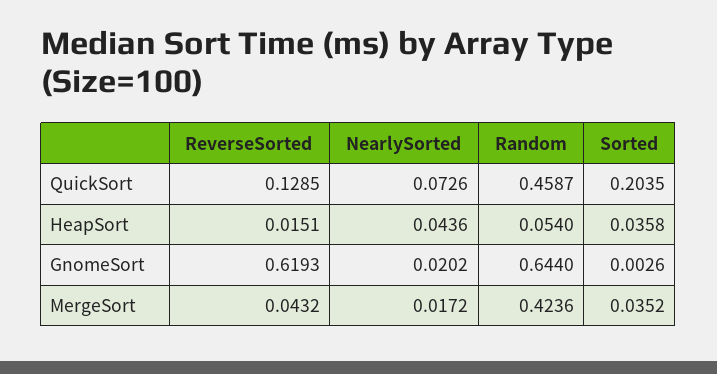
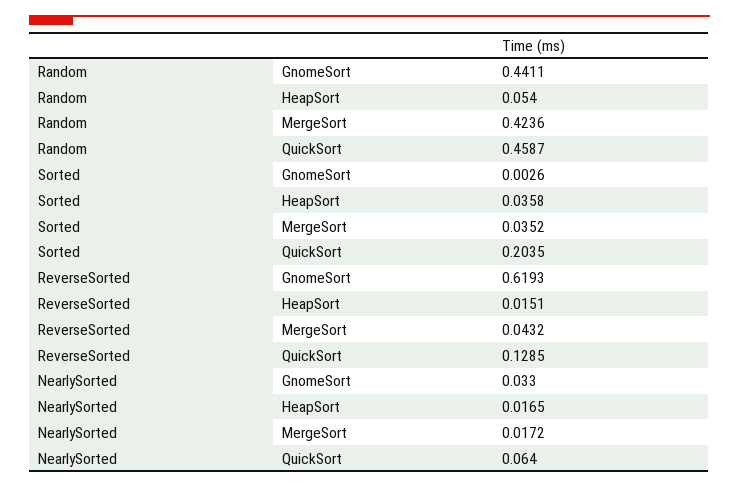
  {
    "ReverseSorted": {
      "QuickSort": 0.1285,
      "HeapSort": 0.0151,
      "GnomeSort": 0.6193,
      "MergeSort": 0.0432
    },
    "NearlySorted": {
-     "QuickSort": 0.0726,
+     "QuickSort": 0.064,
-     "HeapSort": 0.0436,
+     "HeapSort": 0.0165,
-     "GnomeSort": 0.0202,
+     "GnomeSort": 0.033,
      "MergeSort": 0.0172
    },
    "Random": {
      "QuickSort": 0.4587,
      "HeapSort": 0.054,
-     "GnomeSort": 0.644,
+     "GnomeSort": 0.4411,
      "MergeSort": 0.4236
    },
    "Sorted": {
      "QuickSort": 0.2035,
      "HeapSort": 0.0358,
      "GnomeSort": 0.0026,
      "MergeSort": 0.0352
    }
  }

